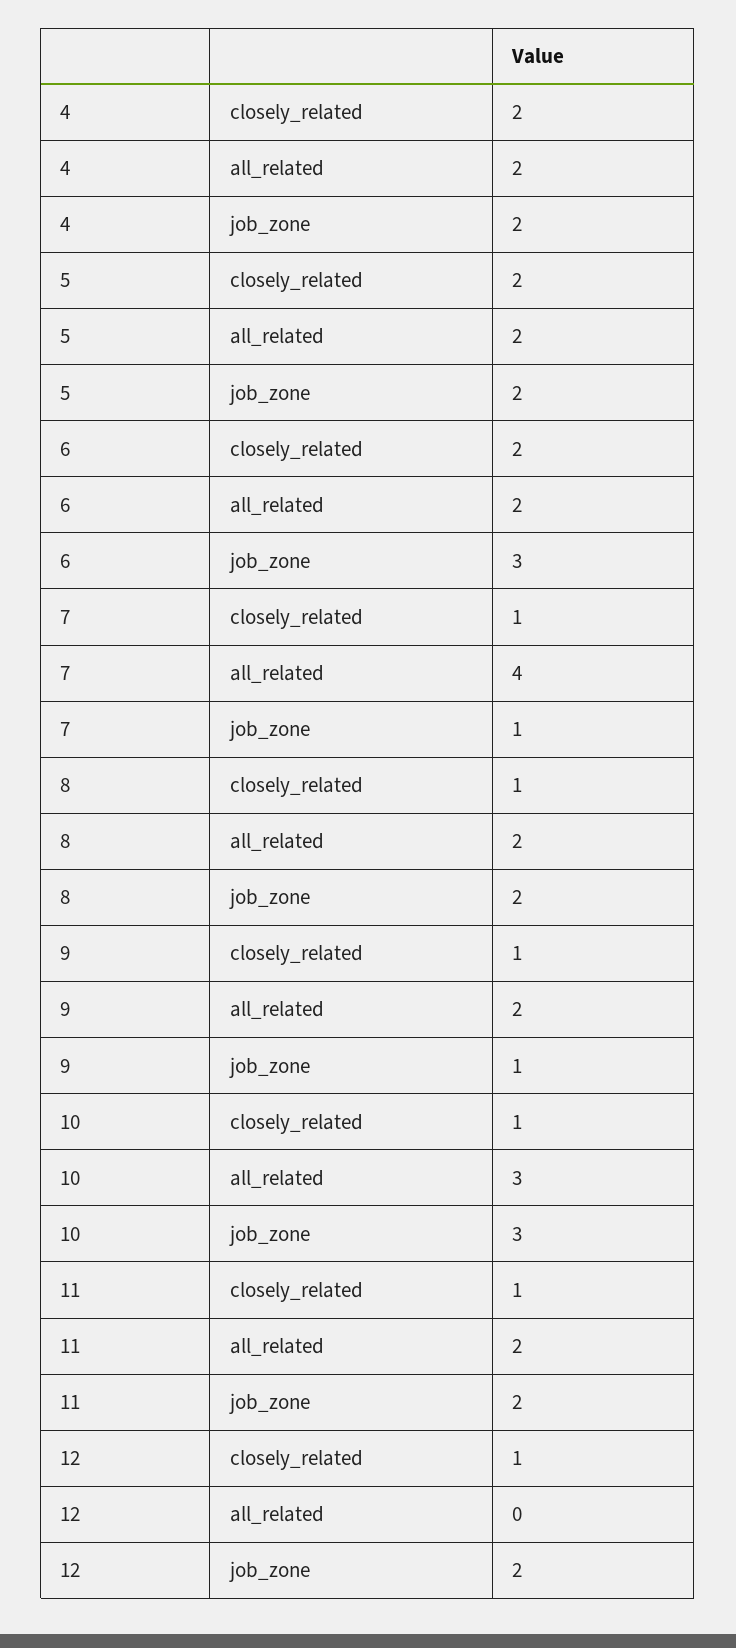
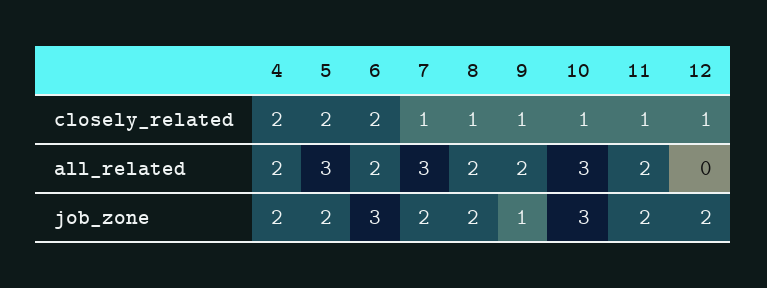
  {
    "4": {
      "closely_related": 2,
      "all_related": 2,
      "job_zone": 2
    },
    "5": {
      "closely_related": 2,
-     "all_related": 2,
+     "all_related": 3,
      "job_zone": 2
    },
    "6": {
      "closely_related": 2,
      "all_related": 2,
      "job_zone": 3
    },
    "7": {
      "closely_related": 1,
-     "all_related": 4,
+     "all_related": 3,
-     "job_zone": 1
+     "job_zone": 2
    },
    "8": {
      "closely_related": 1,
      "all_related": 2,
      "job_zone": 2
    },
    "9": {
      "closely_related": 1,
      "all_related": 2,
      "job_zone": 1
    },
    "10": {
      "closely_related": 1,
      "all_related": 3,
      "job_zone": 3
    },
    "11": {
      "closely_related": 1,
      "all_related": 2,
      "job_zone": 2
    },
    "12": {
      "closely_related": 1,
      "all_related": 0,
      "job_zone": 2
    }
  }

